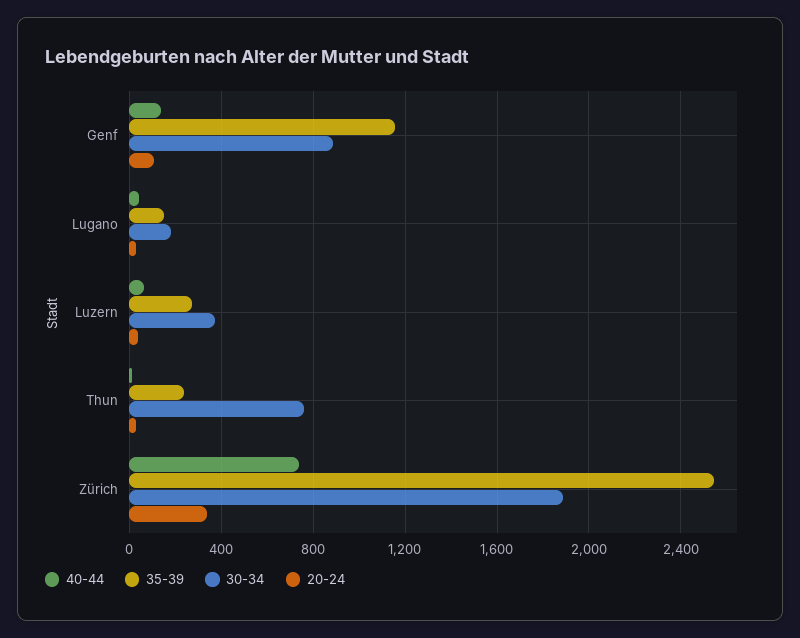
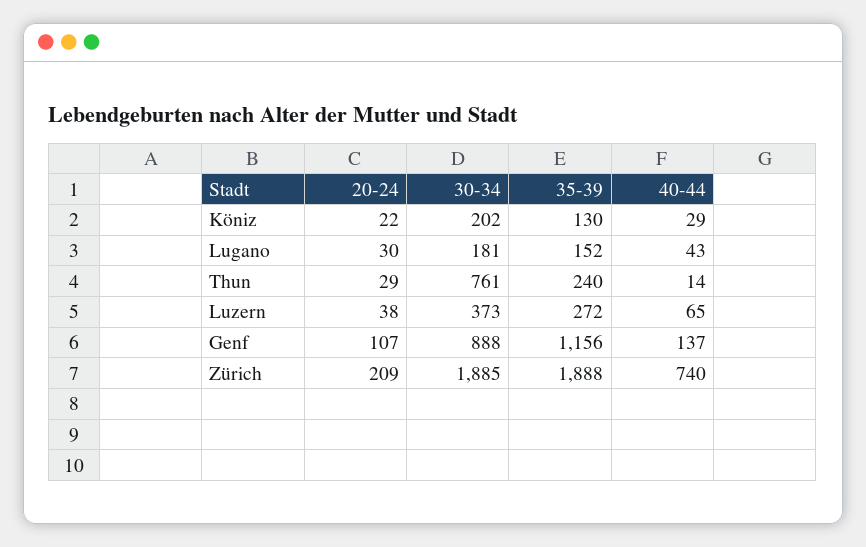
  {
    "40-44": {
      "Genf": 137,
      "Lugano": 43,
      "Luzern": 65,
      "Thun": 14,
-     "Zürich": 740
+     "Zürich": 740,
+     "Köniz": 29
    },
    "35-39": {
      "Genf": 1156,
      "Lugano": 152,
      "Luzern": 272,
      "Thun": 240,
-     "Zürich": 2550
+     "Zürich": 1888,
+     "Köniz": 130
    },
    "30-34": {
      "Genf": 888,
      "Lugano": 181,
      "Luzern": 373,
      "Thun": 761,
-     "Zürich": 1885
+     "Zürich": 1885,
+     "Köniz": 202
    },
    "20-24": {
      "Genf": 107,
      "Lugano": 30,
      "Luzern": 38,
      "Thun": 29,
-     "Zürich": 350
+     "Zürich": 209,
+     "Köniz": 22
    }
  }

